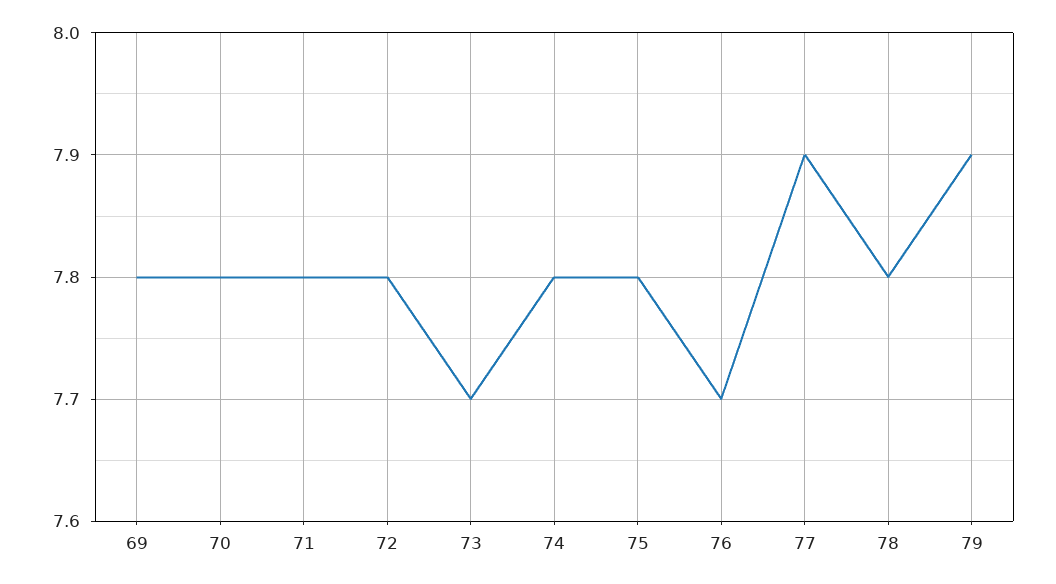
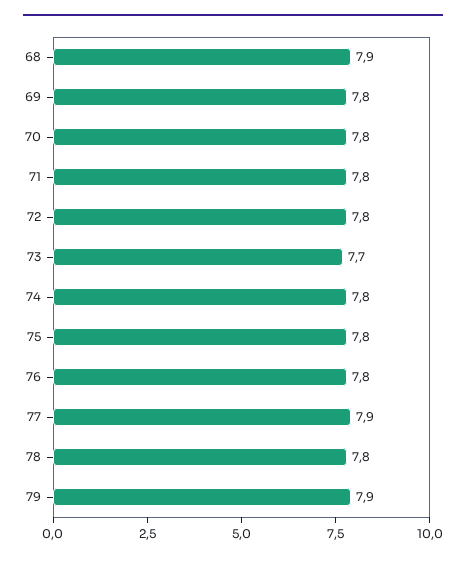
  {
    "69": 7.8,
    "70": 7.8,
    "71": 7.8,
    "72": 7.8,
    "73": 7.7,
    "74": 7.8,
    "75": 7.8,
-   "76": 7.7,
+   "76": 7.8,
    "77": 7.9,
    "78": 7.8,
-   "79": 7.9
+   "79": 7.9,
+   "68": 7.9
  }

